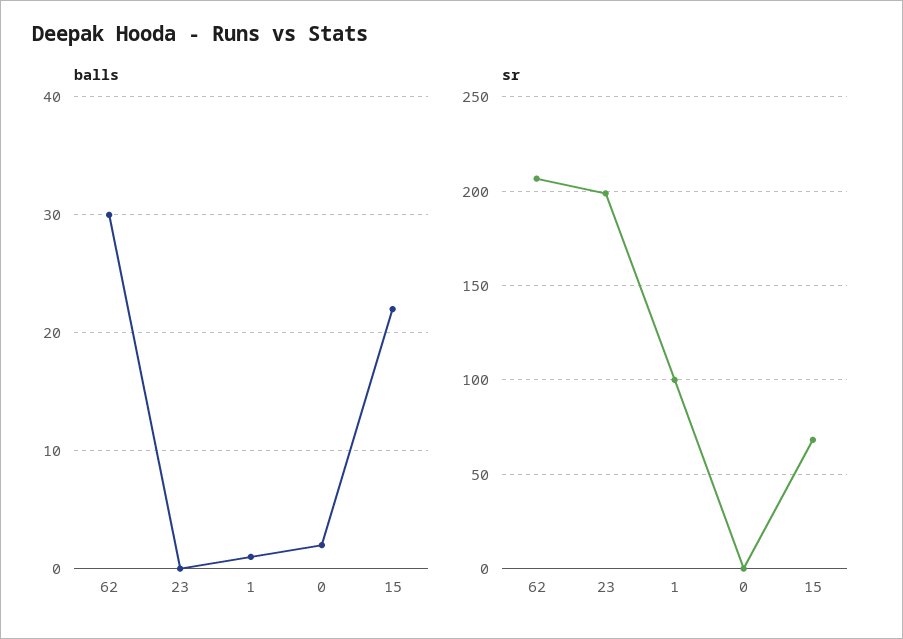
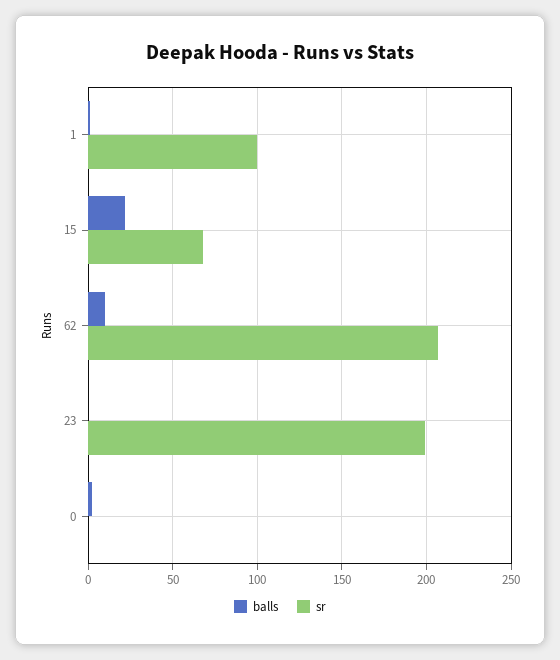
  {
    "balls": {
-     "62": 30,
+     "62": 10,
      "23": 0,
      "1": 1,
      "0": 2,
      "15": 22
    },
    "sr": {
      "62": 205,
      "23": 200,
      "1": 100,
      "0": 0,
      "15": 70
    }
  }

